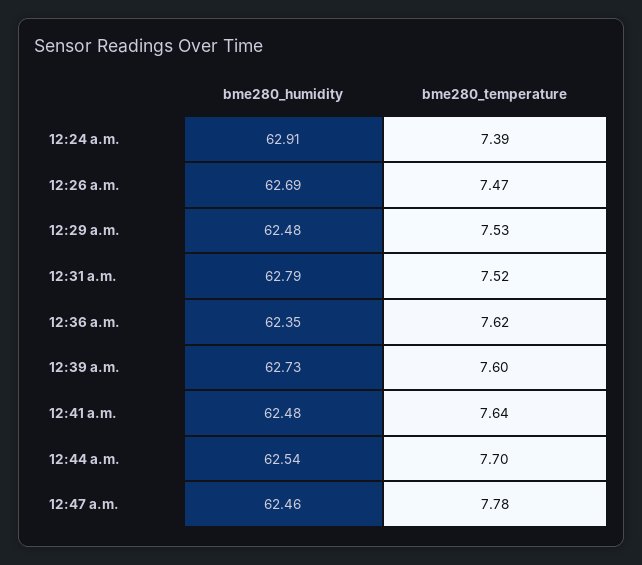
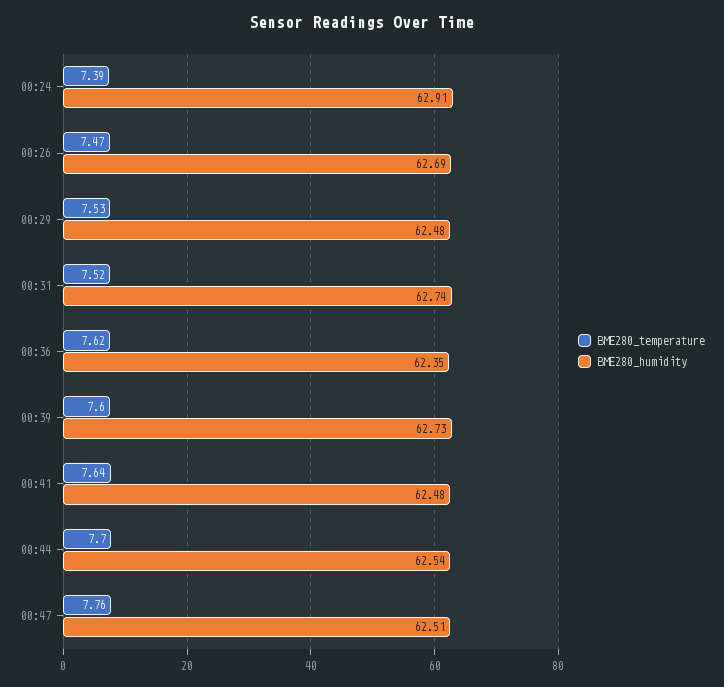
  {
    "bme280_humidity": {
      "12:24 a.m.": 62.91,
      "12:26 a.m.": 62.69,
      "12:29 a.m.": 62.48,
-     "12:31 a.m.": 62.79,
+     "12:31 a.m.": 62.74,
      "12:36 a.m.": 62.35,
      "12:39 a.m.": 62.73,
      "12:41 a.m.": 62.48,
      "12:44 a.m.": 62.54,
-     "12:47 a.m.": 62.46
+     "12:47 a.m.": 62.51
    },
    "bme280_temperature": {
      "12:24 a.m.": 7.39,
      "12:26 a.m.": 7.47,
      "12:29 a.m.": 7.53,
      "12:31 a.m.": 7.52,
      "12:36 a.m.": 7.62,
      "12:39 a.m.": 7.6,
      "12:41 a.m.": 7.64,
      "12:44 a.m.": 7.7,
-     "12:47 a.m.": 7.78
+     "12:47 a.m.": 7.76
    }
  }

